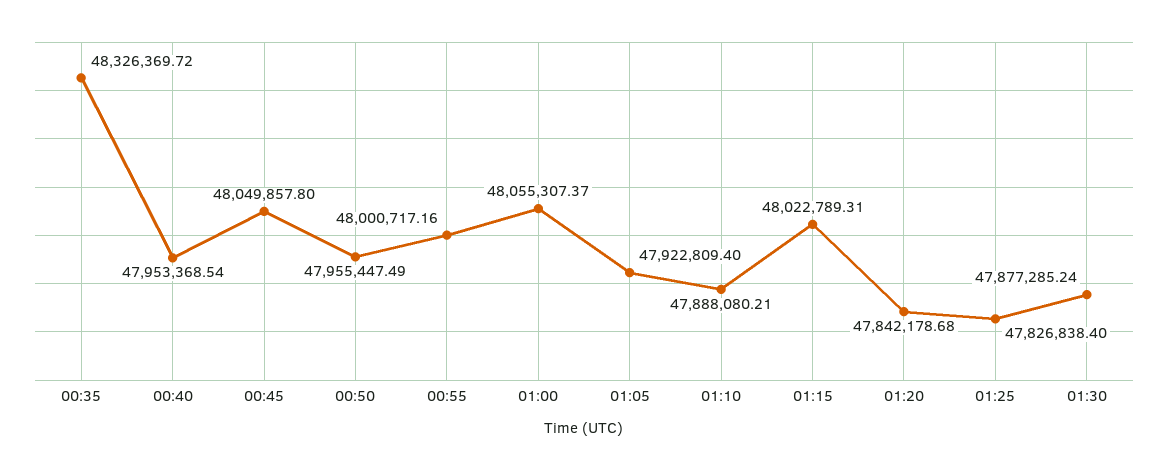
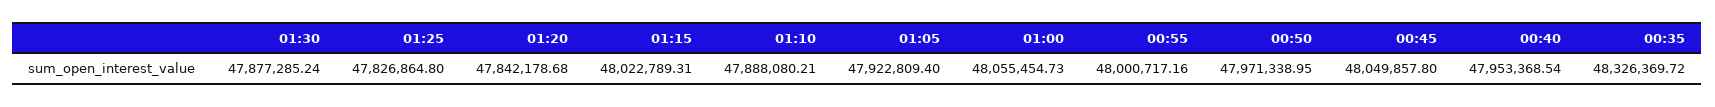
  {
    "00:35": 48326369.72,
    "00:40": 47953368.54,
    "00:45": 48049857.8,
-   "00:50": 47955447.49,
+   "00:50": 47971338.95,
    "00:55": 48000717.16,
-   "01:00": 48055307.37,
+   "01:00": 48055454.73,
    "01:05": 47922809.4,
    "01:10": 47888080.21,
    "01:15": 48022789.31,
    "01:20": 47842178.68,
-   "01:25": 47826838.4,
+   "01:25": 47826864.8,
    "01:30": 47877285.24
  }

